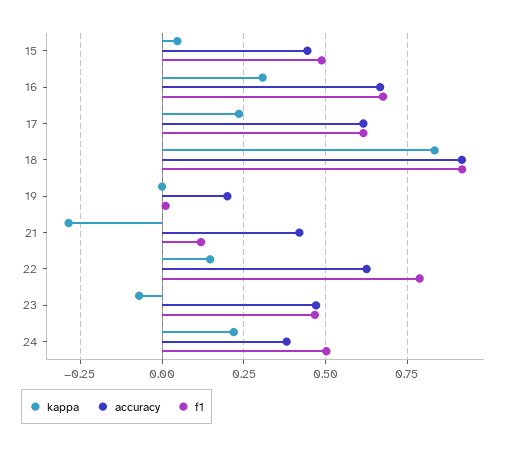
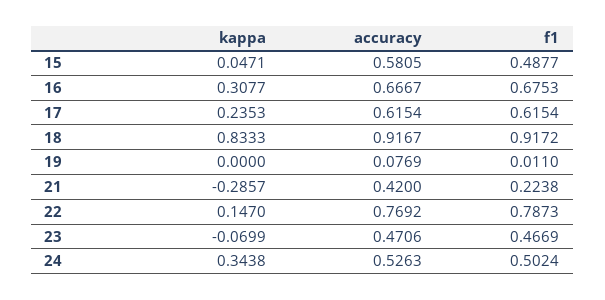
  {
    "kappa": {
      "15": 0.0471,
      "16": 0.3077,
      "17": 0.2353,
      "18": 0.8333,
      "19": 0,
      "21": -0.2857,
      "22": 0.147,
      "23": -0.0699,
-     "24": 0.225
+     "24": 0.3438
    },
    "accuracy": {
-     "15": 0.45,
+     "15": 0.5805,
      "16": 0.6667,
      "17": 0.6154,
      "18": 0.9167,
-     "19": 0.2,
+     "19": 0.0769,
      "21": 0.42,
-     "22": 0.625,
+     "22": 0.7692,
      "23": 0.4706,
-     "24": 0.375
+     "24": 0.5263
    },
    "f1": {
      "15": 0.4877,
      "16": 0.6753,
      "17": 0.6154,
      "18": 0.9172,
      "19": 0.011,
-     "21": 0.125,
+     "21": 0.2238,
      "22": 0.7873,
      "23": 0.4669,
      "24": 0.5024
    }
  }

